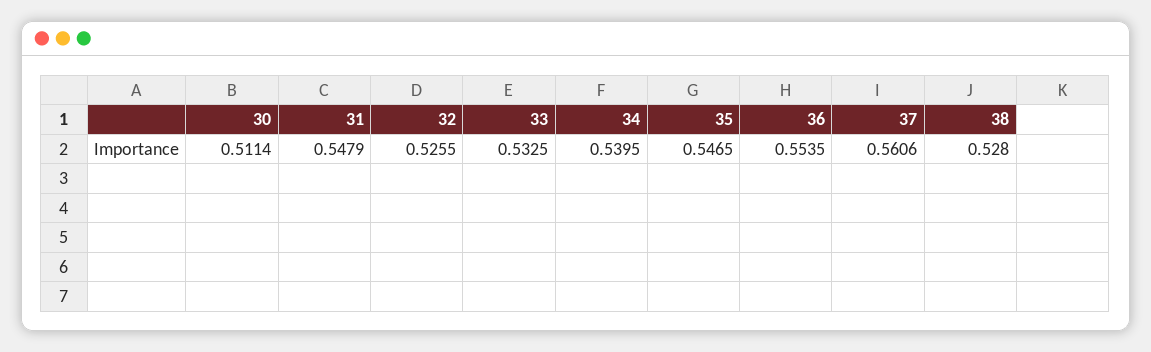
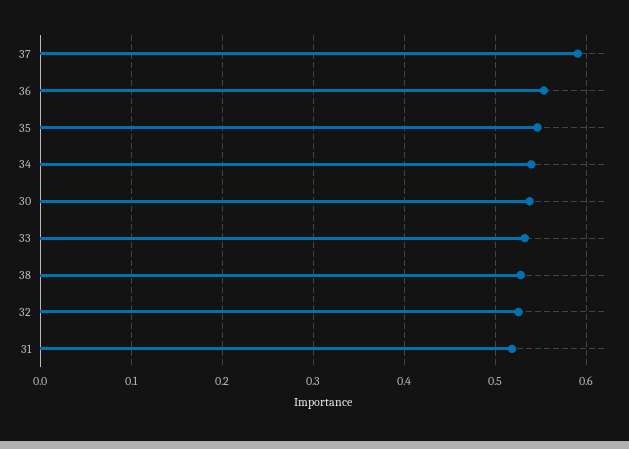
  {
-   "30": 0.5114,
+   "30": 0.54,
-   "31": 0.5479,
+   "31": 0.52,
    "32": 0.5255,
    "33": 0.5325,
    "34": 0.5395,
    "35": 0.5465,
    "36": 0.5535,
-   "37": 0.5606,
+   "37": 0.59,
    "38": 0.528
  }

